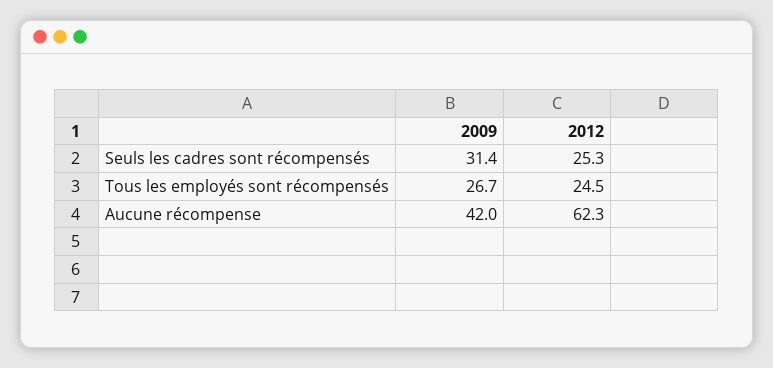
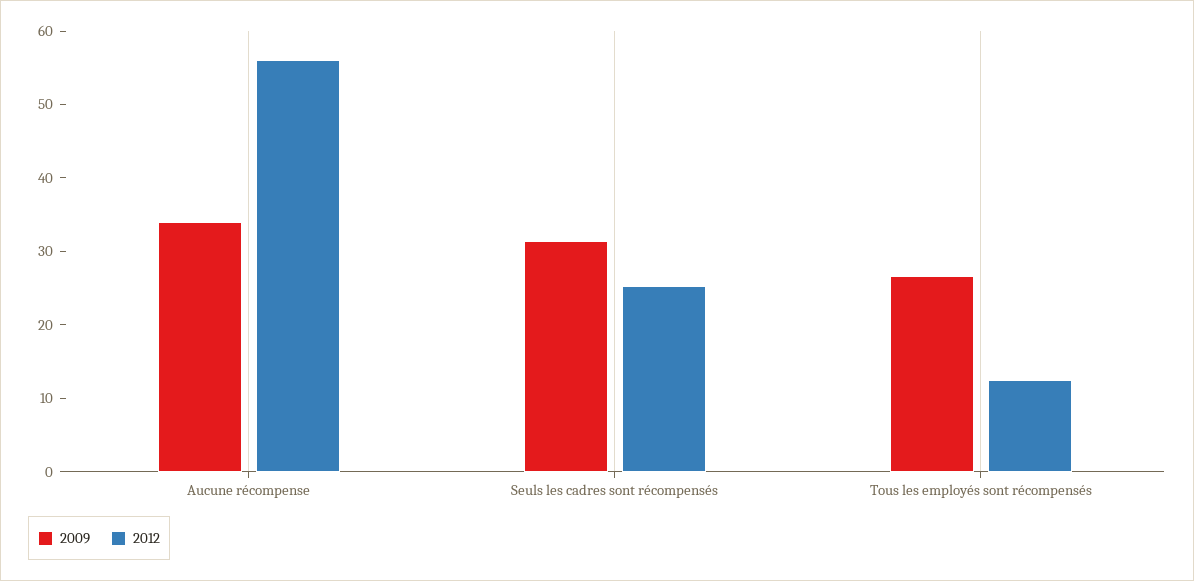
  {
    "2009": {
      "Seuls les cadres sont récompensés": 31.4,
      "Tous les employés sont récompensés": 26.7,
-     "Aucune récompense": 42
+     "Aucune récompense": 34
    },
    "2012": {
      "Seuls les cadres sont récompensés": 25.3,
-     "Tous les employés sont récompensés": 24.5,
+     "Tous les employés sont récompensés": 12,
-     "Aucune récompense": 62.3
+     "Aucune récompense": 56
    }
  }

